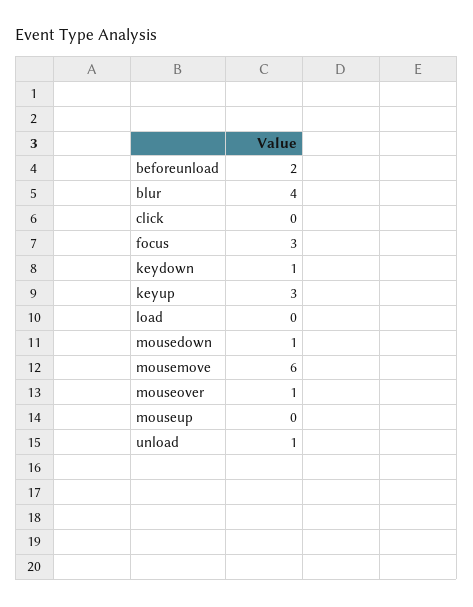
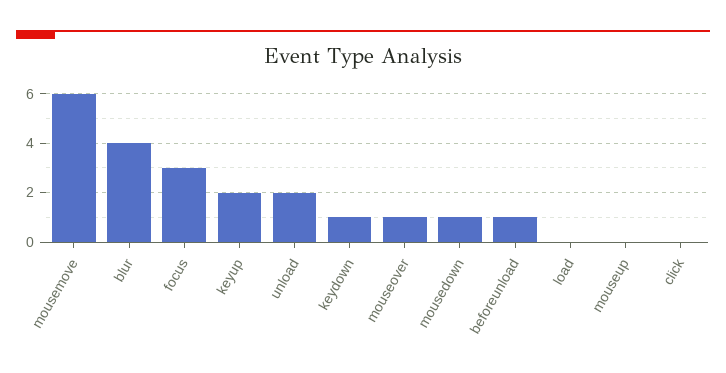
  {
-   "beforeunload": 2,
+   "beforeunload": 1,
    "blur": 4,
    "click": 0,
    "focus": 3,
    "keydown": 1,
-   "keyup": 3,
+   "keyup": 2,
    "load": 0,
    "mousedown": 1,
    "mousemove": 6,
    "mouseover": 1,
    "mouseup": 0,
-   "unload": 1
+   "unload": 2
  }

